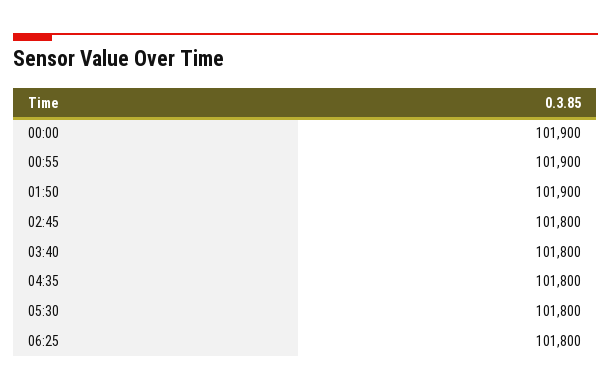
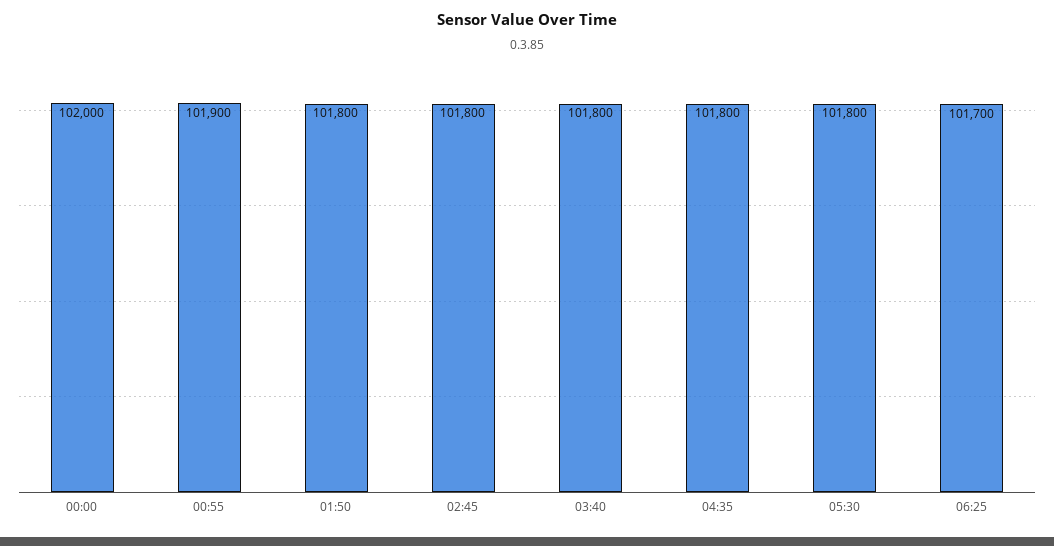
  {
-   "00:00": 101900,
+   "00:00": 102000,
    "00:55": 101900,
-   "01:50": 101900,
+   "01:50": 101800,
    "02:45": 101800,
    "03:40": 101800,
    "04:35": 101800,
    "05:30": 101800,
-   "06:25": 101800
+   "06:25": 101700
  }

